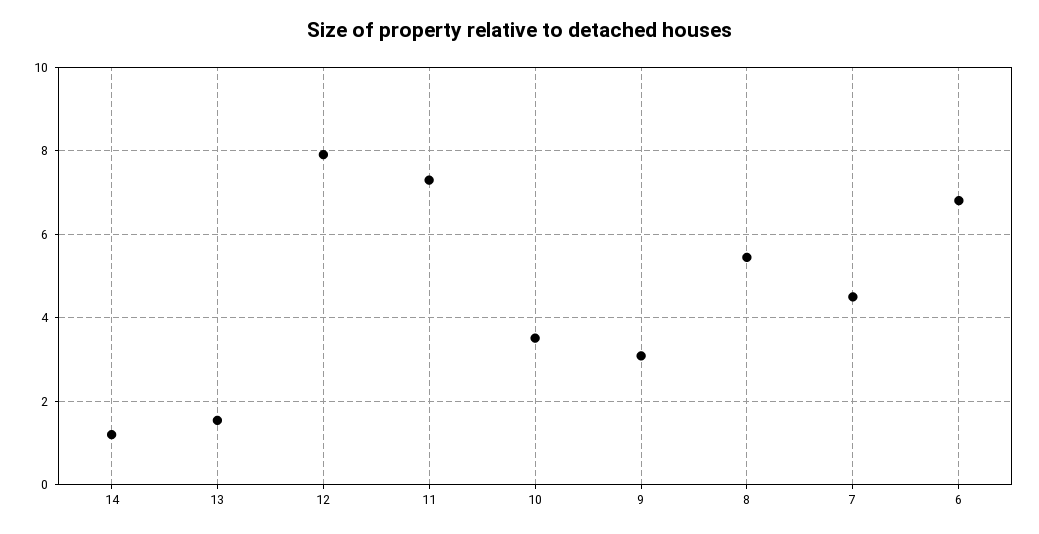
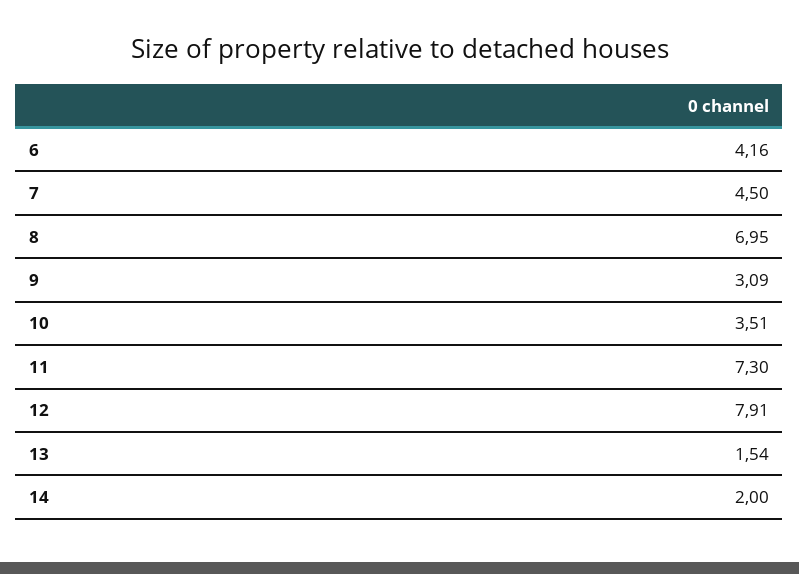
  {
-   "14": 1.2,
+   "14": 2,
    "13": 1.54,
    "12": 7.91,
    "11": 7.3,
    "10": 3.51,
    "9": 3.09,
-   "8": 5.4,
+   "8": 6.95,
    "7": 4.5,
-   "6": 6.8
+   "6": 4.16
  }

